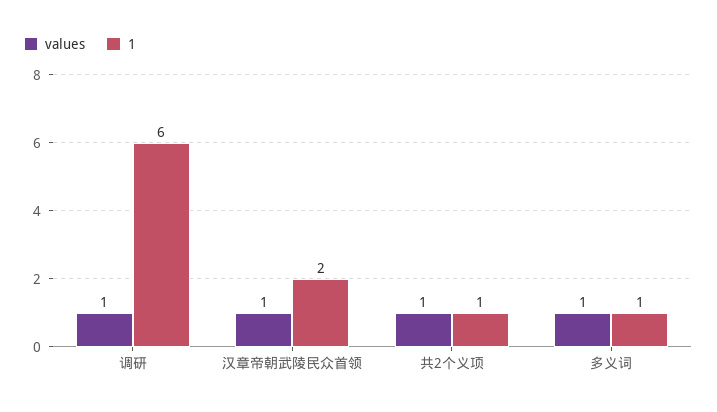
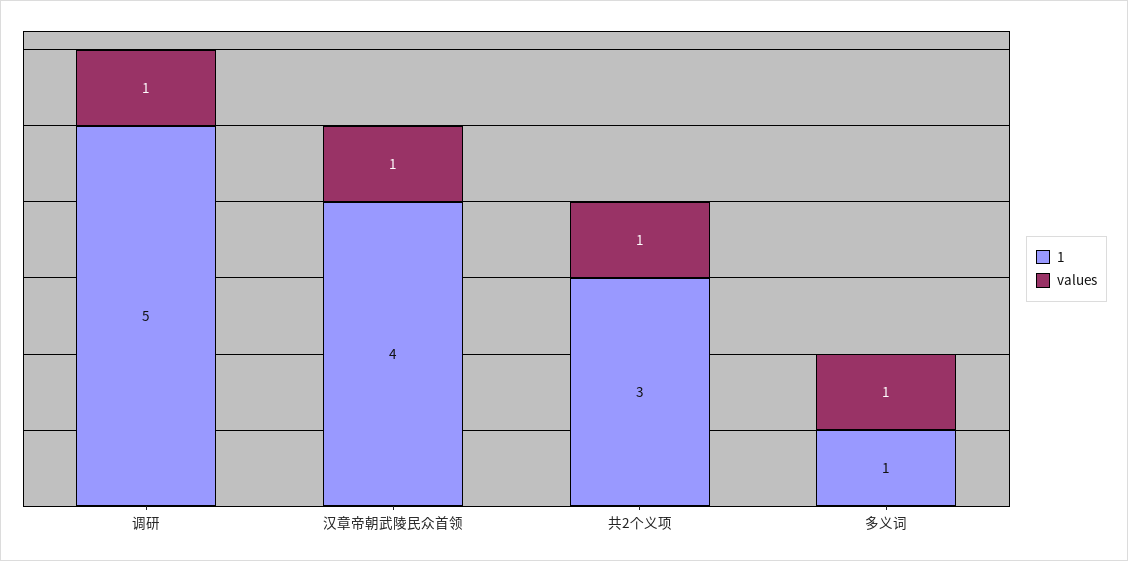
  {
    "values": {
      "调研": 1,
      "汉章帝朝武陵民众首领": 1,
      "共2个义项": 1,
      "多义词": 1
    },
    "1": {
-     "调研": 6,
+     "调研": 5,
-     "汉章帝朝武陵民众首领": 2,
+     "汉章帝朝武陵民众首领": 4,
-     "共2个义项": 1,
+     "共2个义项": 3,
      "多义词": 1
    }
  }

